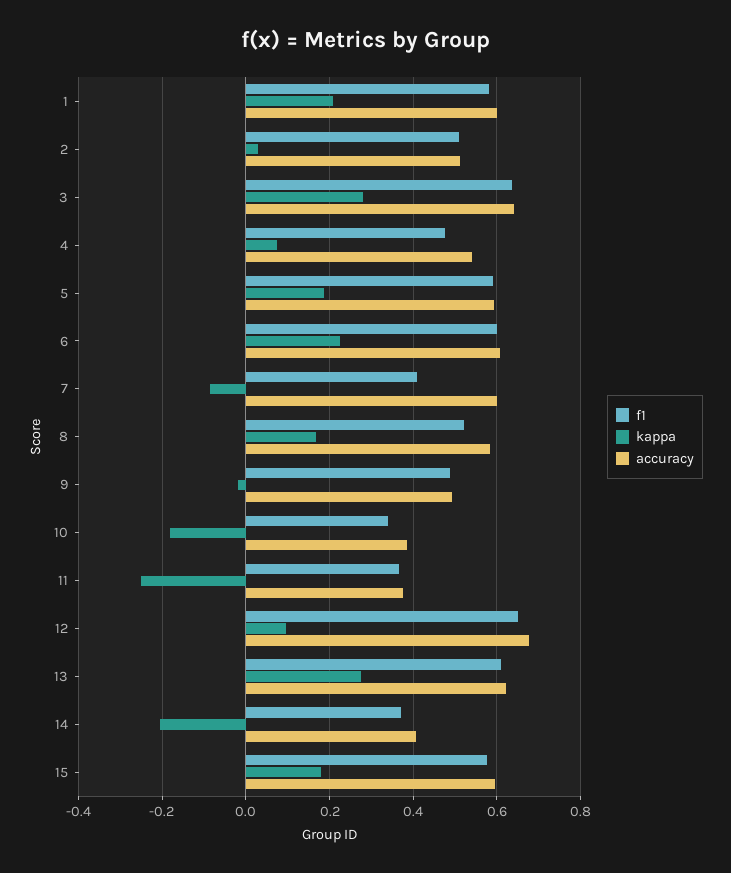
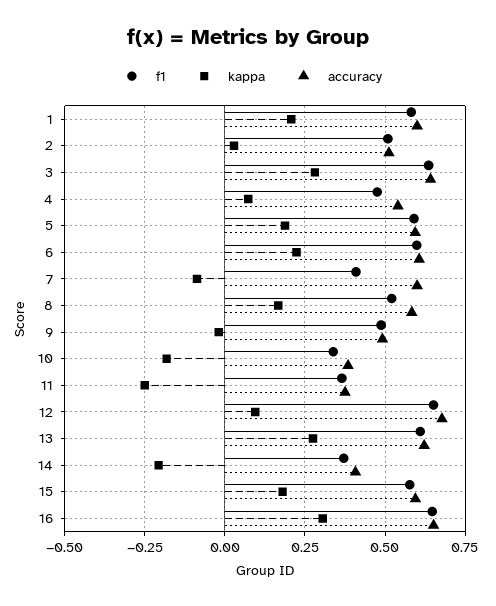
  {
    "f1": {
      "1": 0.58,
      "2": 0.5,
      "3": 0.64,
      "4": 0.48,
      "5": 0.6,
      "6": 0.6,
      "7": 0.4,
      "8": 0.52,
      "9": 0.48,
      "10": 0.34,
      "11": 0.36,
      "12": 0.66,
      "13": 0.6,
      "14": 0.38,
-     "15": 0.58
+     "15": 0.58,
+     "16": 0.65
    },
    "kappa": {
      "1": 0.2,
      "2": 0.02,
      "3": 0.28,
      "4": 0.08,
      "5": 0.18,
      "6": 0.22,
      "7": -0.08,
      "8": 0.16,
      "9": -0.02,
      "10": -0.18,
      "11": -0.26,
      "12": 0.1,
      "13": 0.28,
      "14": -0.2,
-     "15": 0.18
+     "15": 0.18,
+     "16": 0.3
    },
    "accuracy": {
      "1": 0.6,
      "2": 0.52,
      "3": 0.64,
      "4": 0.54,
      "5": 0.6,
      "6": 0.6,
      "7": 0.6,
      "8": 0.58,
      "9": 0.5,
      "10": 0.38,
      "11": 0.38,
      "12": 0.68,
      "13": 0.62,
      "14": 0.4,
-     "15": 0.6
+     "15": 0.6,
+     "16": 0.65
    }
  }

